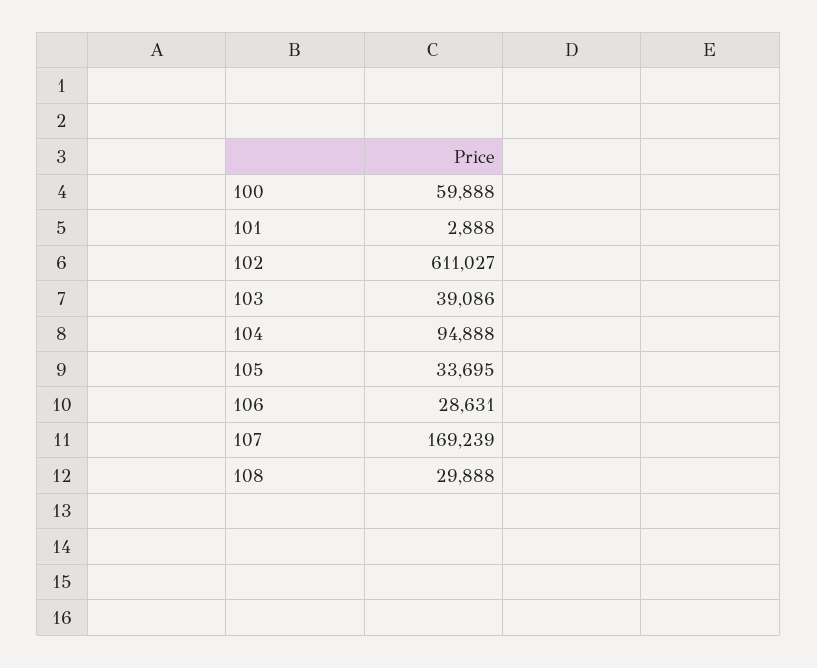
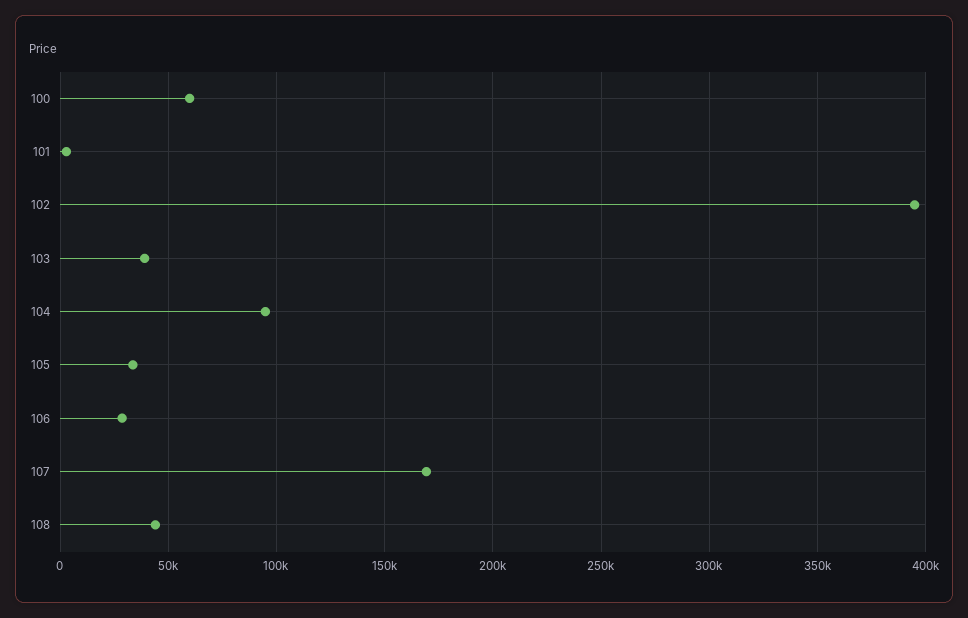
  {
    "100": 59888,
    "101": 2888,
-   "102": 611027,
+   "102": 395000,
    "103": 39086,
    "104": 94888,
    "105": 33695,
    "106": 28631,
    "107": 169239,
-   "108": 29888
+   "108": 45000
  }

